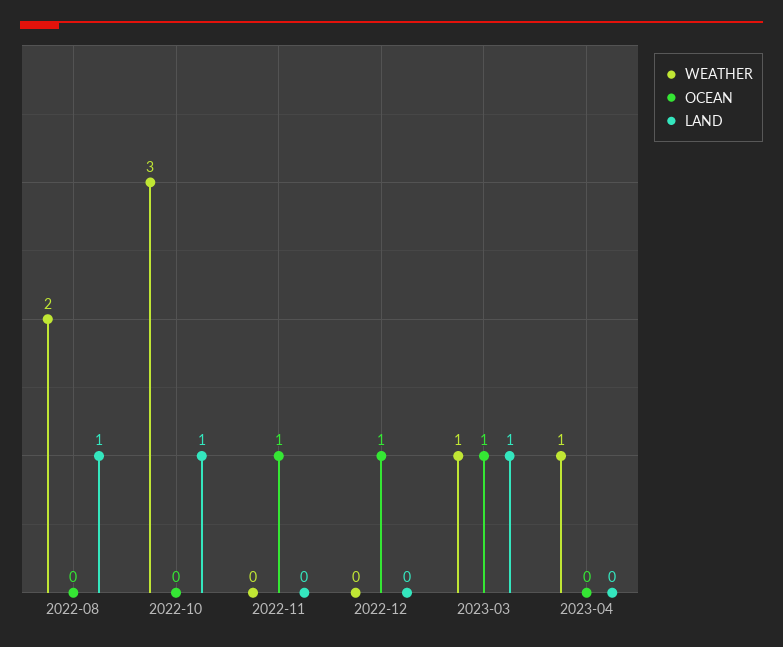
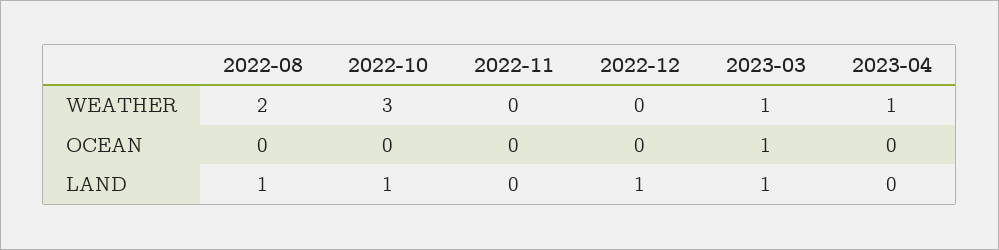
  {
    "WEATHER": {
      "2022-08": 2,
      "2022-10": 3,
      "2022-11": 0,
      "2022-12": 0,
      "2023-03": 1,
      "2023-04": 1
    },
    "OCEAN": {
      "2022-08": 0,
      "2022-10": 0,
-     "2022-11": 1,
+     "2022-11": 0,
-     "2022-12": 1,
+     "2022-12": 0,
      "2023-03": 1,
      "2023-04": 0
    },
    "LAND": {
      "2022-08": 1,
      "2022-10": 1,
      "2022-11": 0,
-     "2022-12": 0,
+     "2022-12": 1,
      "2023-03": 1,
      "2023-04": 0
    }
  }

